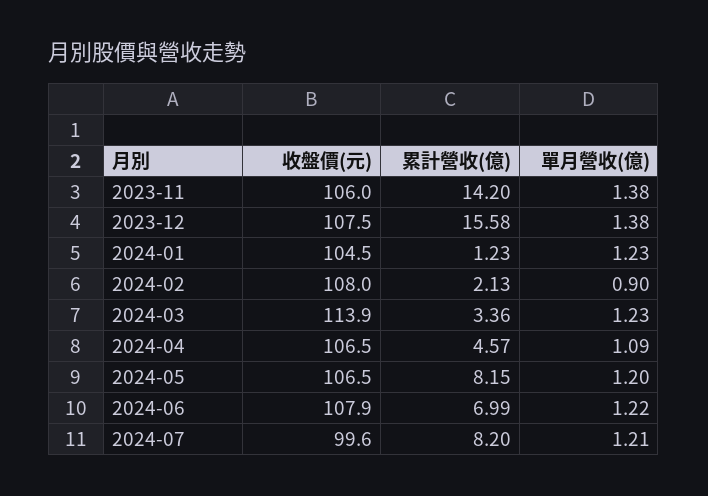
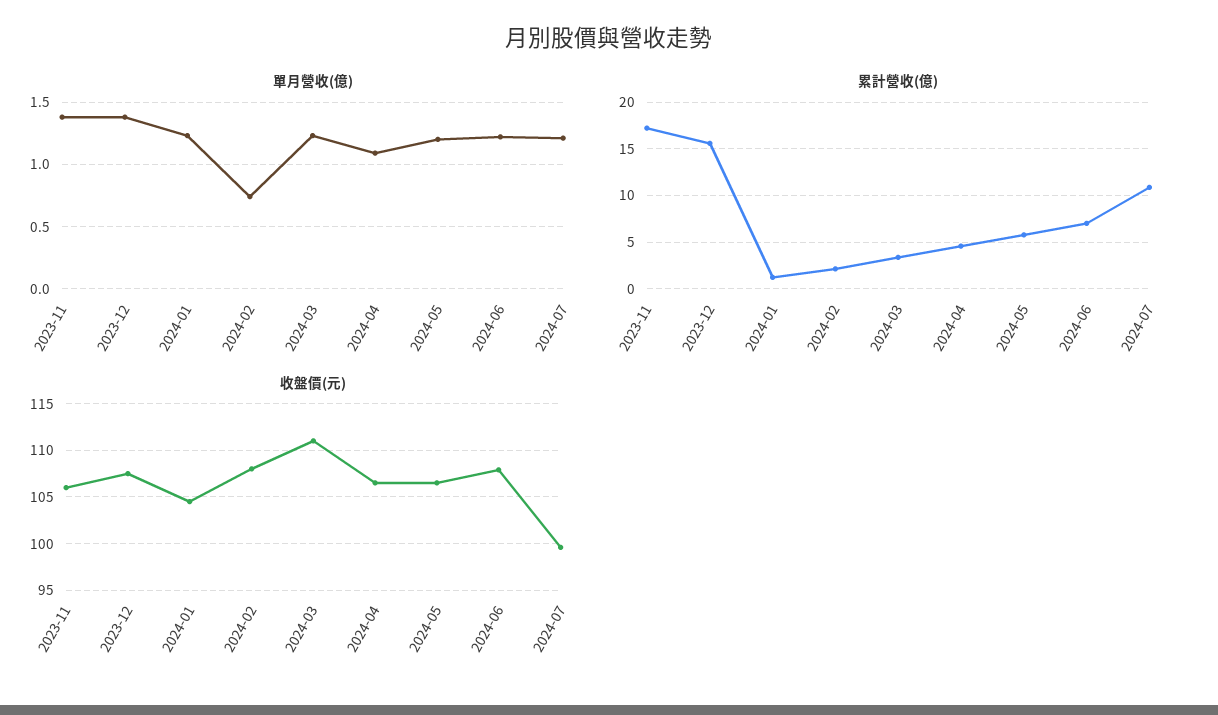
  {
    "收盤價(元)": {
      "2023-11": 106,
      "2023-12": 107.5,
      "2024-01": 104.5,
      "2024-02": 108,
-     "2024-03": 113.9,
+     "2024-03": 111,
      "2024-04": 106.5,
      "2024-05": 106.5,
      "2024-06": 107.9,
      "2024-07": 99.6
    },
    "累計營收(億)": {
-     "2023-11": 14.2,
+     "2023-11": 17,
      "2023-12": 15.58,
      "2024-01": 1.23,
      "2024-02": 2.13,
      "2024-03": 3.36,
      "2024-04": 4.57,
-     "2024-05": 8.15,
+     "2024-05": 6,
      "2024-06": 6.99,
-     "2024-07": 8.2
+     "2024-07": 11
    },
    "單月營收(億)": {
      "2023-11": 1.38,
      "2023-12": 1.38,
      "2024-01": 1.23,
-     "2024-02": 0.9,
+     "2024-02": 0.75,
      "2024-03": 1.23,
      "2024-04": 1.09,
      "2024-05": 1.2,
      "2024-06": 1.22,
      "2024-07": 1.21
    }
  }

